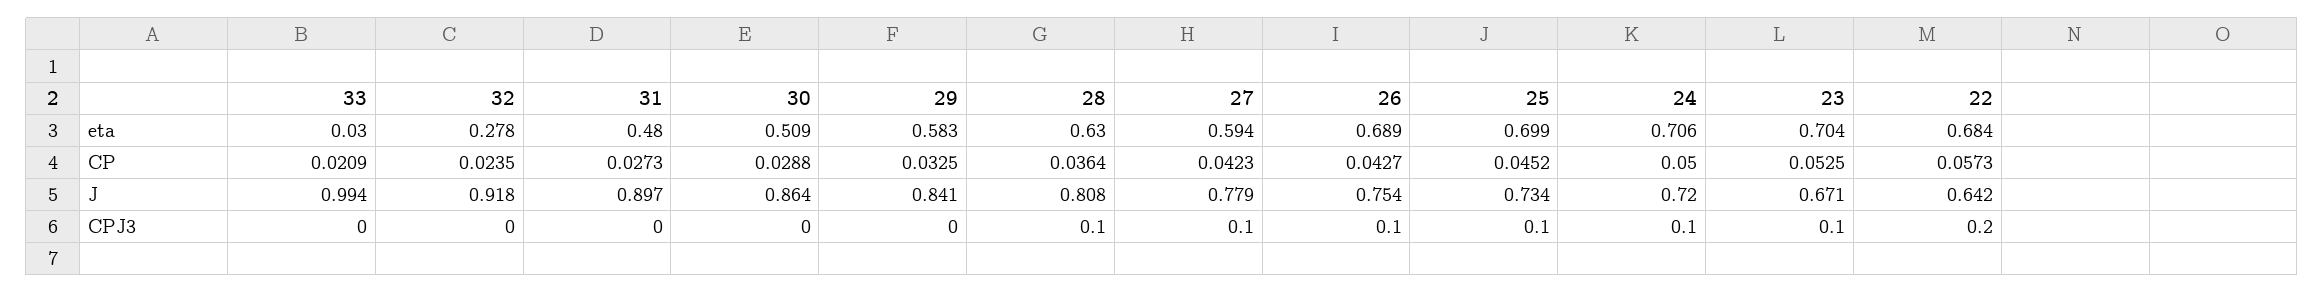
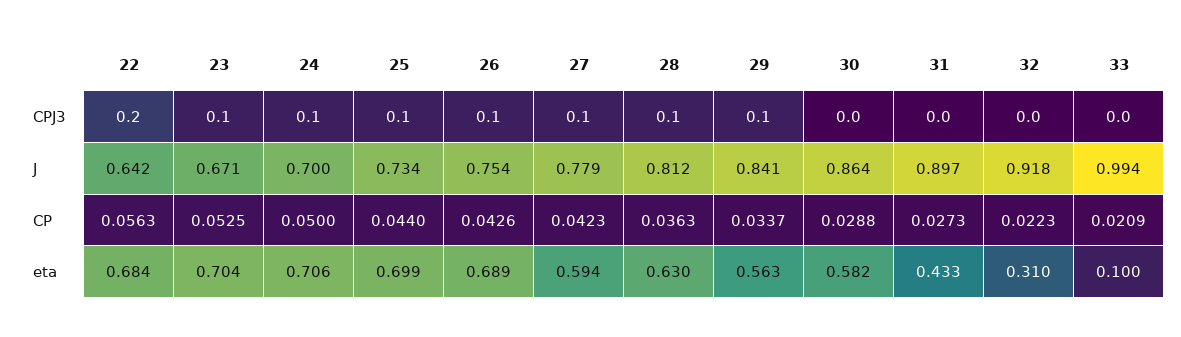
  {
    "33": {
-     "eta": 0.03,
+     "eta": 0.1,
      "CP": 0.0209,
      "J": 0.994,
      "CPJ3": 0
    },
    "32": {
-     "eta": 0.278,
+     "eta": 0.31,
-     "CP": 0.0235,
+     "CP": 0.0223,
      "J": 0.918,
      "CPJ3": 0
    },
    "31": {
-     "eta": 0.48,
+     "eta": 0.433,
      "CP": 0.0273,
      "J": 0.897,
      "CPJ3": 0
    },
    "30": {
-     "eta": 0.509,
+     "eta": 0.582,
      "CP": 0.0288,
      "J": 0.864,
      "CPJ3": 0
    },
    "29": {
-     "eta": 0.583,
+     "eta": 0.563,
-     "CP": 0.0325,
+     "CP": 0.0337,
      "J": 0.841,
-     "CPJ3": 0
+     "CPJ3": 0.1
    },
    "28": {
      "eta": 0.63,
-     "CP": 0.0364,
+     "CP": 0.0363,
-     "J": 0.808,
+     "J": 0.812,
      "CPJ3": 0.1
    },
    "27": {
      "eta": 0.594,
      "CP": 0.0423,
      "J": 0.779,
      "CPJ3": 0.1
    },
    "26": {
      "eta": 0.689,
-     "CP": 0.0427,
+     "CP": 0.0426,
      "J": 0.754,
      "CPJ3": 0.1
    },
    "25": {
      "eta": 0.699,
-     "CP": 0.0452,
+     "CP": 0.044,
      "J": 0.734,
      "CPJ3": 0.1
    },
    "24": {
      "eta": 0.706,
      "CP": 0.05,
-     "J": 0.72,
+     "J": 0.7,
      "CPJ3": 0.1
    },
    "23": {
      "eta": 0.704,
      "CP": 0.0525,
      "J": 0.671,
      "CPJ3": 0.1
    },
    "22": {
      "eta": 0.684,
-     "CP": 0.0573,
+     "CP": 0.0563,
      "J": 0.642,
      "CPJ3": 0.2
    }
  }

